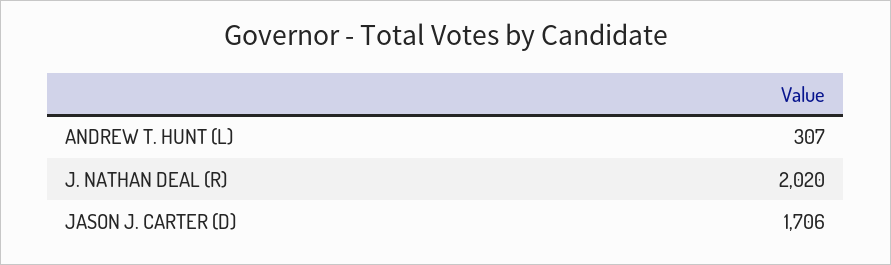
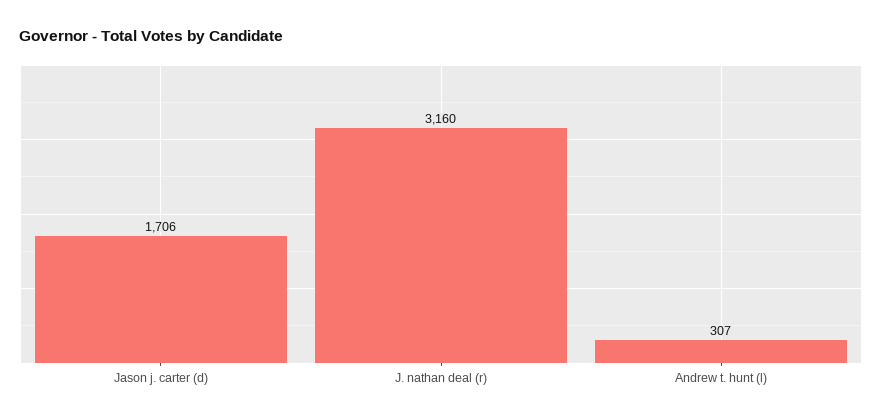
  {
    "ANDREW T. HUNT (L)": 307,
-   "J. NATHAN DEAL (R)": 2020,
+   "J. NATHAN DEAL (R)": 3160,
    "JASON J. CARTER (D)": 1706
  }

